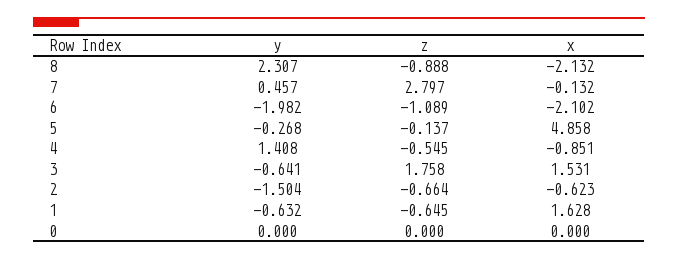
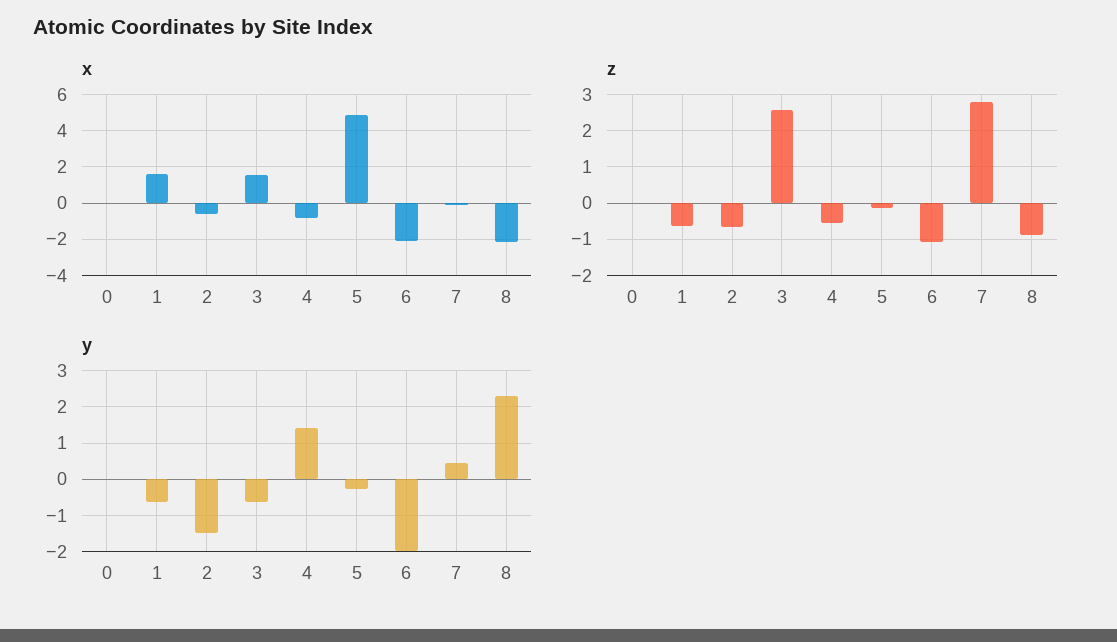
  {
    "y": {
      "8": 2.307,
      "7": 0.457,
      "6": -1.982,
      "5": -0.268,
      "4": 1.408,
      "3": -0.641,
      "2": -1.504,
      "1": -0.632,
      "0": 0
    },
    "z": {
      "8": -0.888,
      "7": 2.797,
      "6": -1.089,
      "5": -0.137,
      "4": -0.545,
-     "3": 1.758,
+     "3": 2.6,
      "2": -0.664,
      "1": -0.645,
      "0": 0
    },
    "x": {
      "8": -2.132,
      "7": -0.132,
      "6": -2.102,
      "5": 4.858,
      "4": -0.851,
      "3": 1.531,
      "2": -0.623,
      "1": 1.628,
      "0": 0
    }
  }

